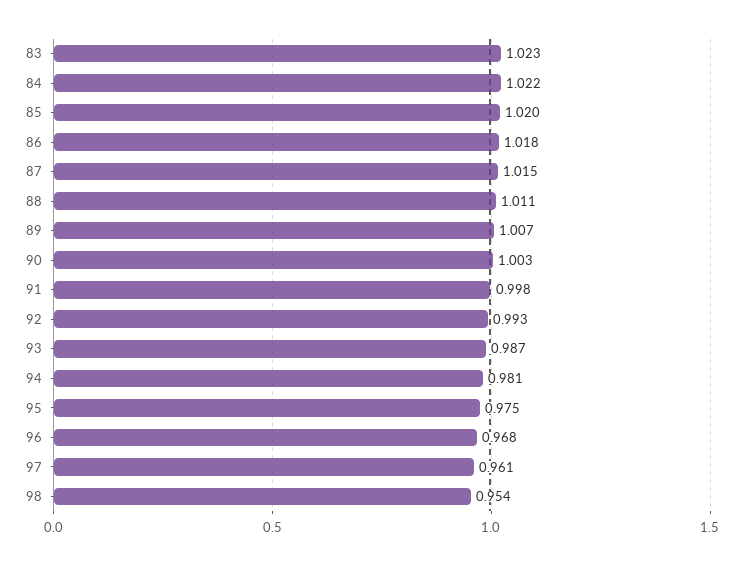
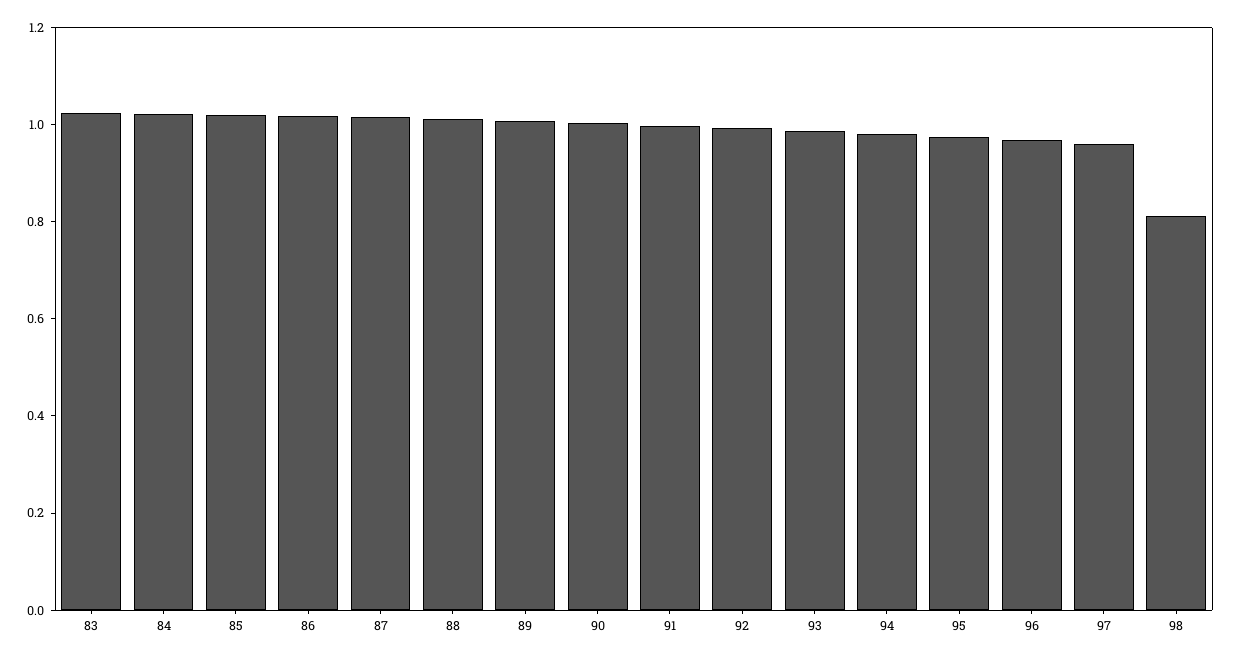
  {
    "83": 1.023,
    "84": 1.022,
    "85": 1.02,
    "86": 1.018,
    "87": 1.015,
    "88": 1.011,
    "89": 1.007,
    "90": 1.003,
    "91": 0.998,
    "92": 0.993,
    "93": 0.987,
    "94": 0.981,
    "95": 0.975,
    "96": 0.968,
    "97": 0.961,
-   "98": 0.954
+   "98": 0.8
  }

